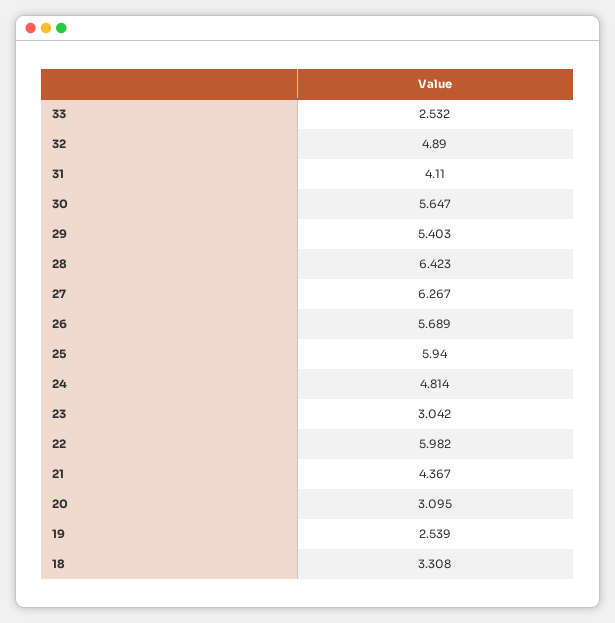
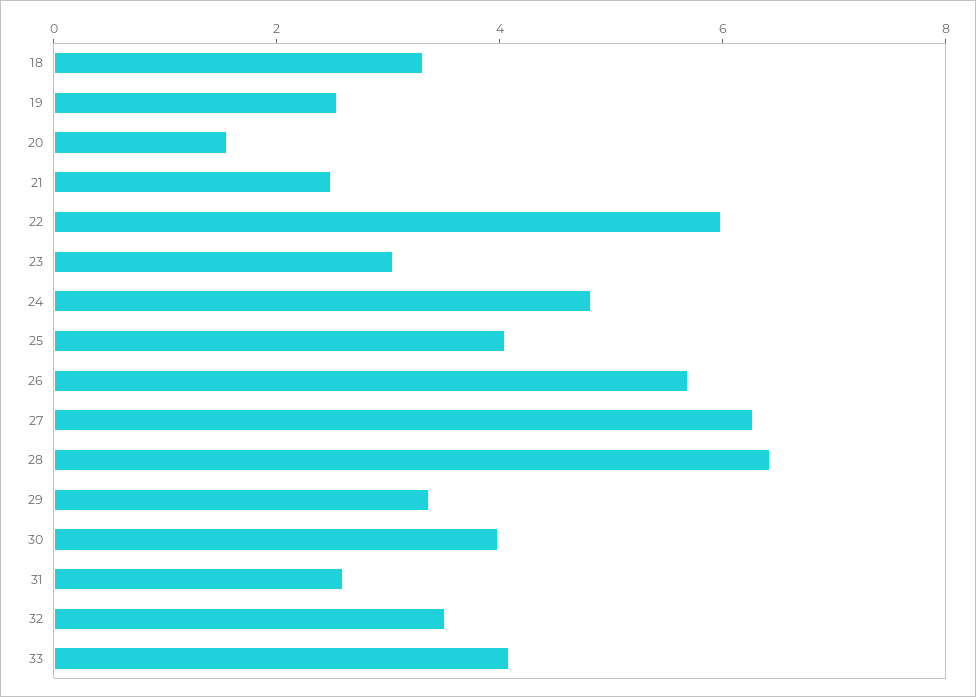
  {
-   "33": 2.532,
+   "33": 4,
-   "32": 4.89,
+   "32": 3.5,
-   "31": 4.11,
+   "31": 2.5,
-   "30": 5.647,
+   "30": 4,
-   "29": 5.403,
+   "29": 3.5,
    "28": 6.423,
    "27": 6.267,
    "26": 5.689,
-   "25": 5.94,
+   "25": 4,
    "24": 4.814,
    "23": 3.042,
    "22": 5.982,
-   "21": 4.367,
+   "21": 2.5,
-   "20": 3.095,
+   "20": 1.5,
    "19": 2.539,
    "18": 3.308
  }

